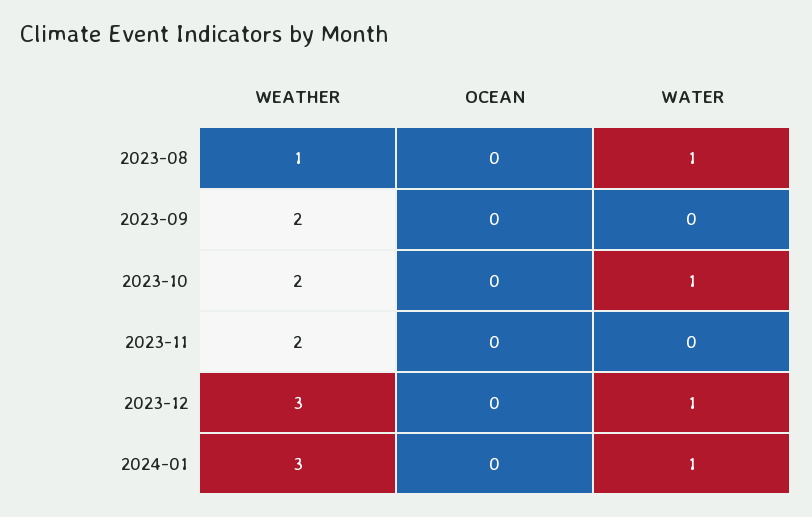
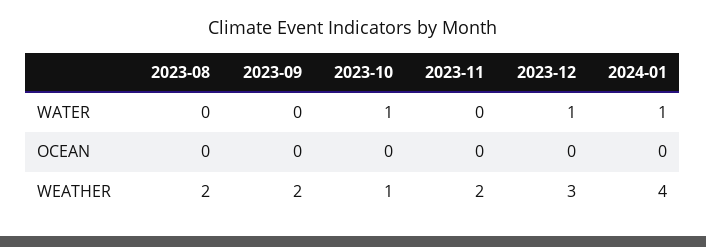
  {
    "WEATHER": {
-     "2023-08": 1,
+     "2023-08": 2,
      "2023-09": 2,
-     "2023-10": 2,
+     "2023-10": 1,
      "2023-11": 2,
      "2023-12": 3,
-     "2024-01": 3
+     "2024-01": 4
    },
    "OCEAN": {
      "2023-08": 0,
      "2023-09": 0,
      "2023-10": 0,
      "2023-11": 0,
      "2023-12": 0,
      "2024-01": 0
    },
    "WATER": {
-     "2023-08": 1,
+     "2023-08": 0,
      "2023-09": 0,
      "2023-10": 1,
      "2023-11": 0,
      "2023-12": 1,
      "2024-01": 1
    }
  }

